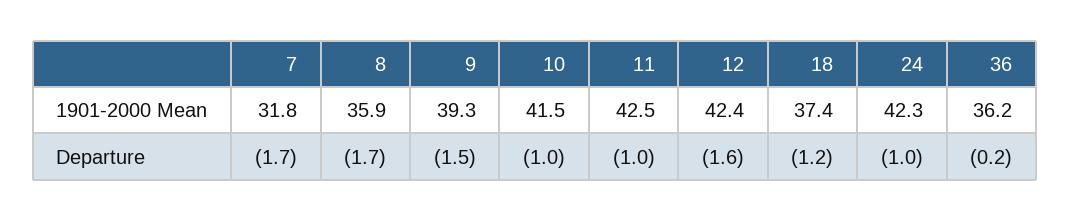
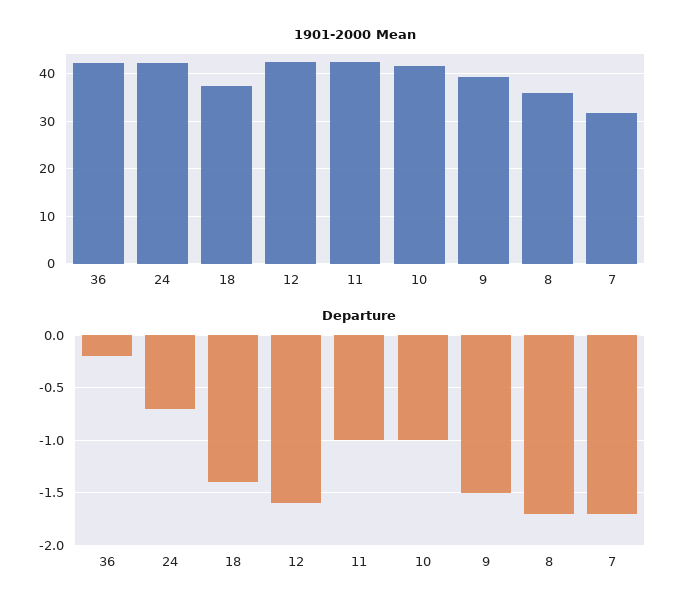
  {
    "1901-2000 Mean": {
      "7": 31.8,
      "8": 35.9,
      "9": 39.3,
      "10": 41.5,
      "11": 42.5,
      "12": 42.4,
      "18": 37.4,
      "24": 42.3,
-     "36": 36.2
+     "36": 42
    },
    "Departure": {
      "7": -1.7,
      "8": -1.7,
      "9": -1.5,
      "10": -1,
      "11": -1,
      "12": -1.6,
-     "18": -1.2,
+     "18": -1.4,
-     "24": -1,
+     "24": -0.7,
      "36": -0.2
    }
  }

